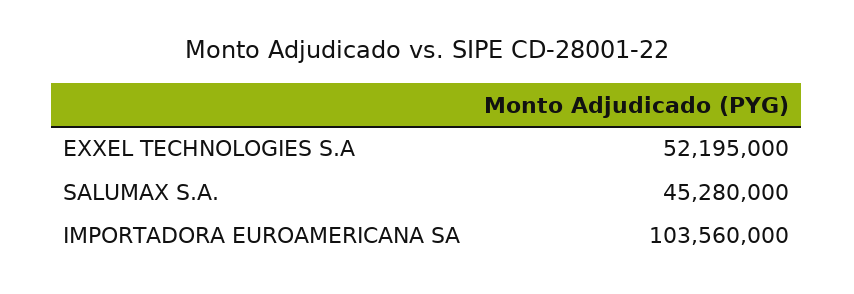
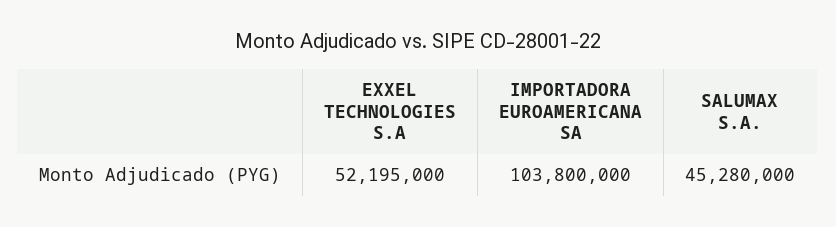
  {
    "EXXEL TECHNOLOGIES S.A": 52195000,
    "SALUMAX S.A.": 45280000,
-   "IMPORTADORA EUROAMERICANA SA": 103560000
+   "IMPORTADORA EUROAMERICANA SA": 103800000
  }

